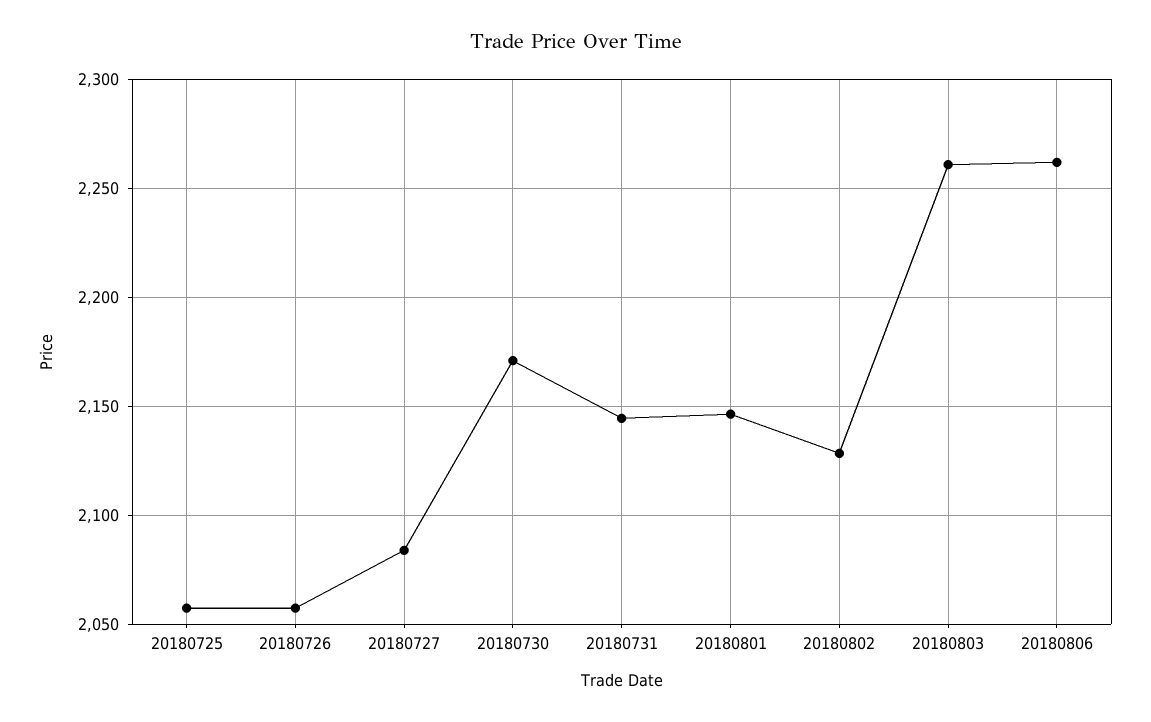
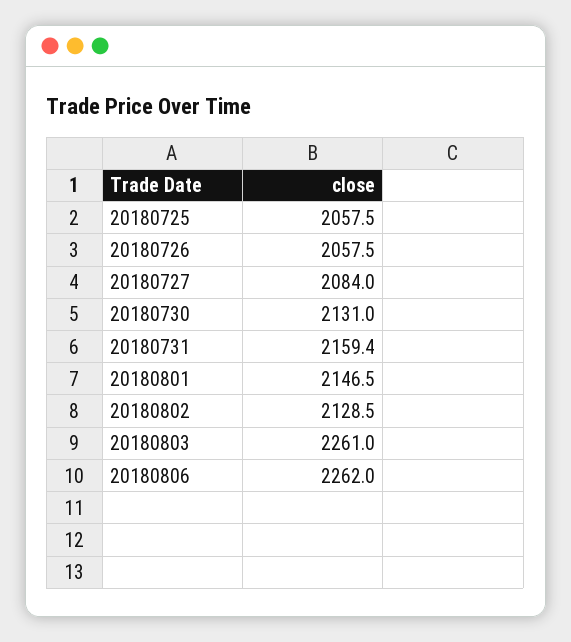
  {
    "20180725": 2057.5,
    "20180726": 2057.5,
    "20180727": 2084,
-   "20180730": 2170,
+   "20180730": 2131,
-   "20180731": 2145,
+   "20180731": 2159.4,
    "20180801": 2146.5,
    "20180802": 2128.5,
    "20180803": 2261,
    "20180806": 2262
  }

